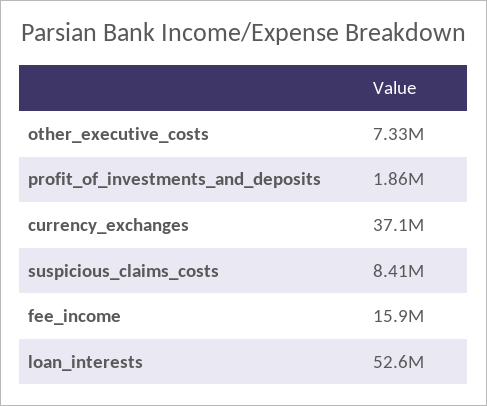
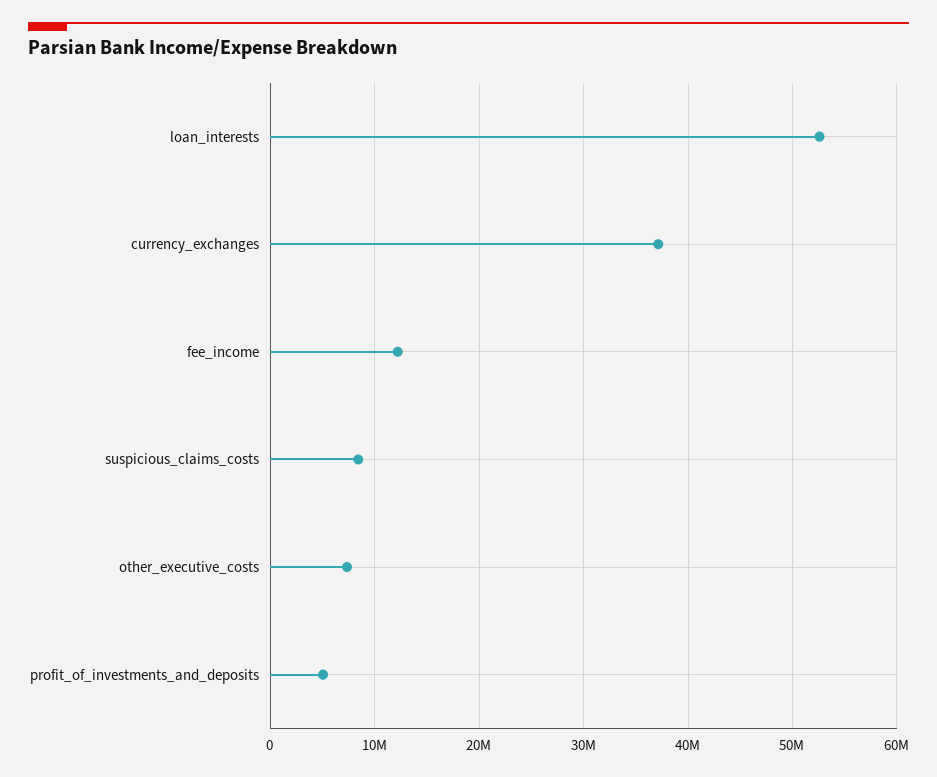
  {
    "other_executive_costs": 7330000,
-   "profit_of_investments_and_deposits": 1860000,
+   "profit_of_investments_and_deposits": 5000000,
    "currency_exchanges": 37100000,
    "suspicious_claims_costs": 8410000,
-   "fee_income": 15900000,
+   "fee_income": 12000000,
    "loan_interests": 52600000
  }

